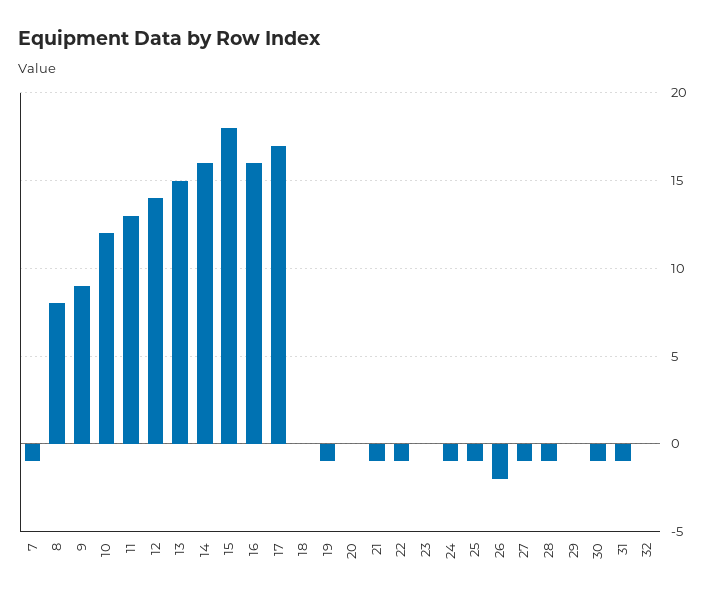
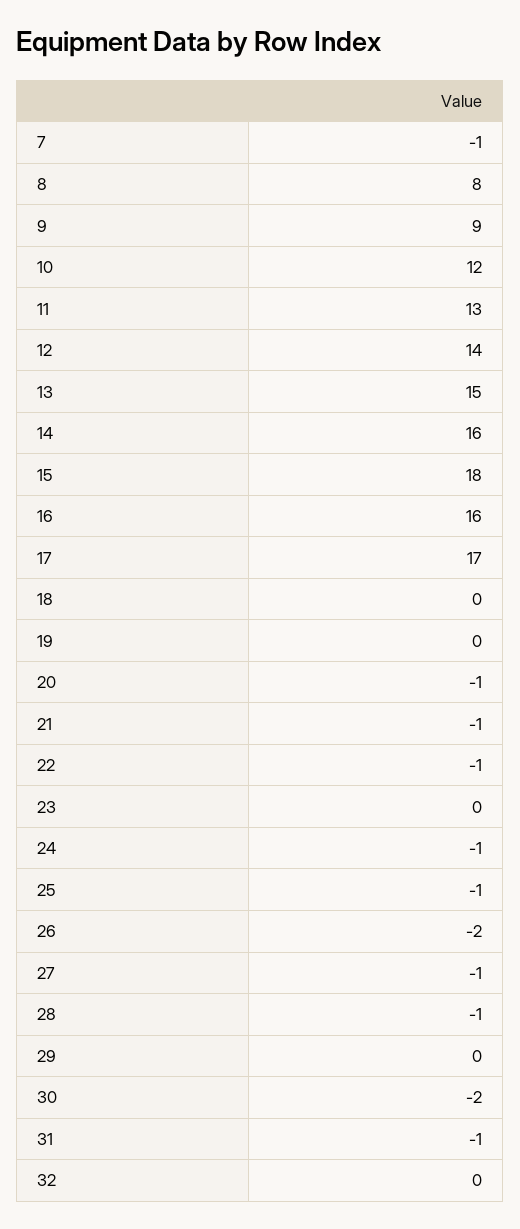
  {
    "7": -1,
    "8": 8,
    "9": 9,
    "10": 12,
    "11": 13,
    "12": 14,
    "13": 15,
    "14": 16,
    "15": 18,
    "16": 16,
    "17": 17,
    "18": 0,
-   "19": -1,
+   "19": 0,
-   "20": 0,
+   "20": -1,
    "21": -1,
    "22": -1,
    "23": 0,
    "24": -1,
    "25": -1,
    "26": -2,
    "27": -1,
    "28": -1,
    "29": 0,
-   "30": -1,
+   "30": -2,
    "31": -1,
    "32": 0
  }

